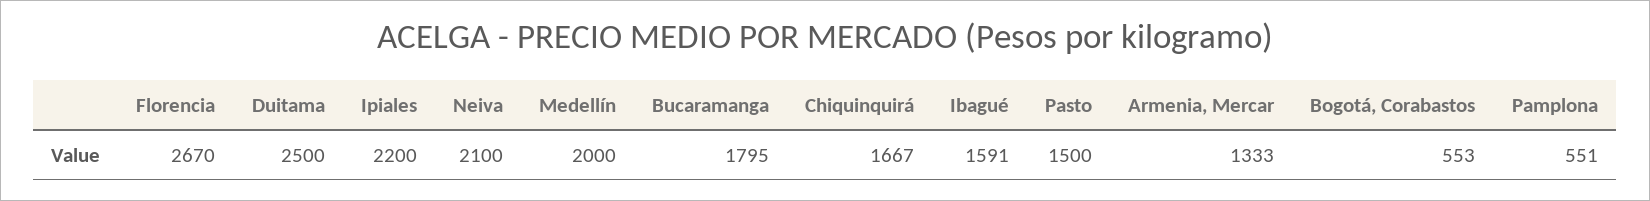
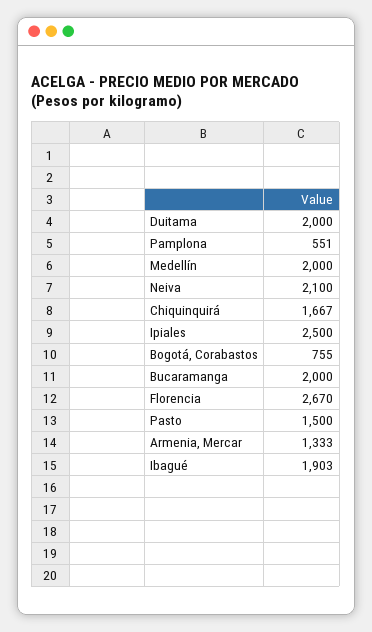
  {
    "Florencia": 2670,
-   "Duitama": 2500,
+   "Duitama": 2000,
-   "Ipiales": 2200,
+   "Ipiales": 2500,
    "Neiva": 2100,
    "Medellín": 2000,
-   "Bucaramanga": 1795,
+   "Bucaramanga": 2000,
    "Chiquinquirá": 1667,
-   "Ibagué": 1591,
+   "Ibagué": 1903,
    "Pasto": 1500,
    "Armenia, Mercar": 1333,
-   "Bogotá, Corabastos": 553,
+   "Bogotá, Corabastos": 755,
    "Pamplona": 551
  }

